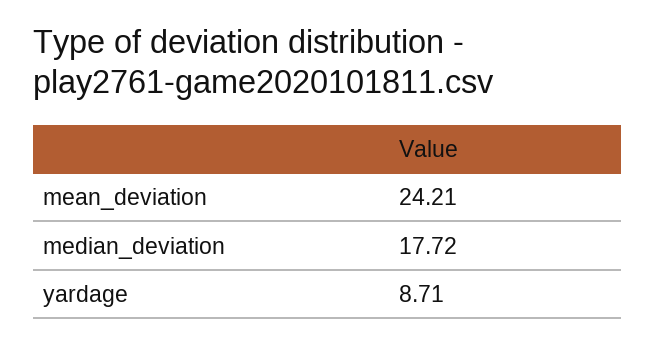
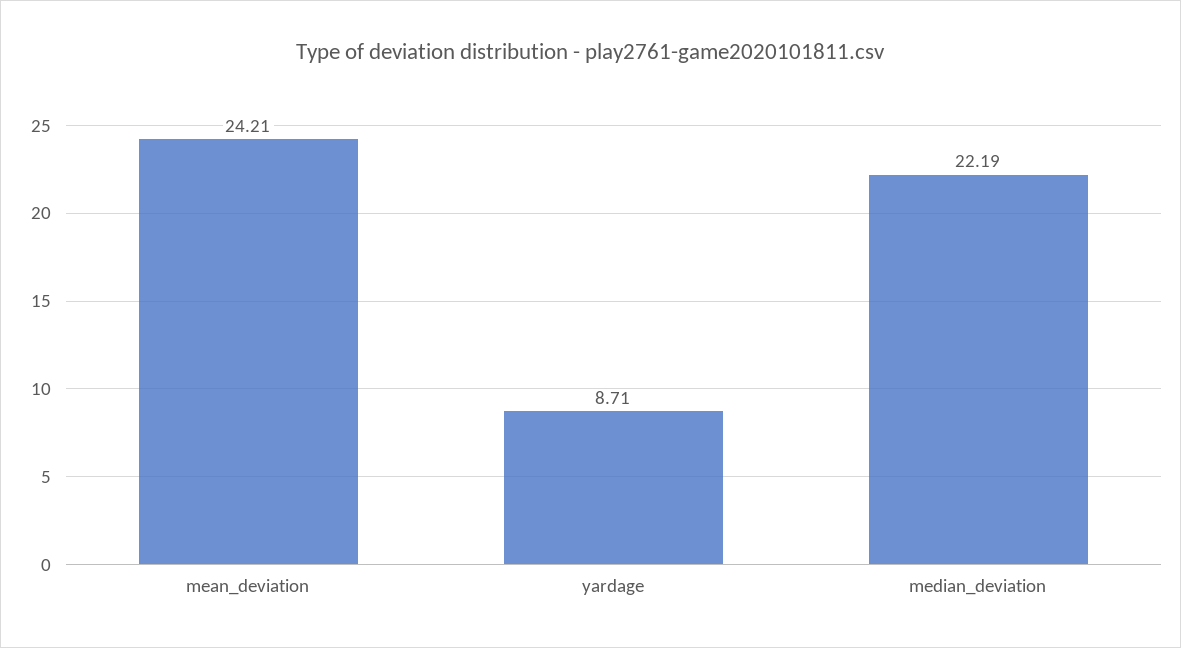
  {
    "mean_deviation": 24.21,
-   "median_deviation": 17.72,
+   "median_deviation": 22.19,
    "yardage": 8.71
  }

